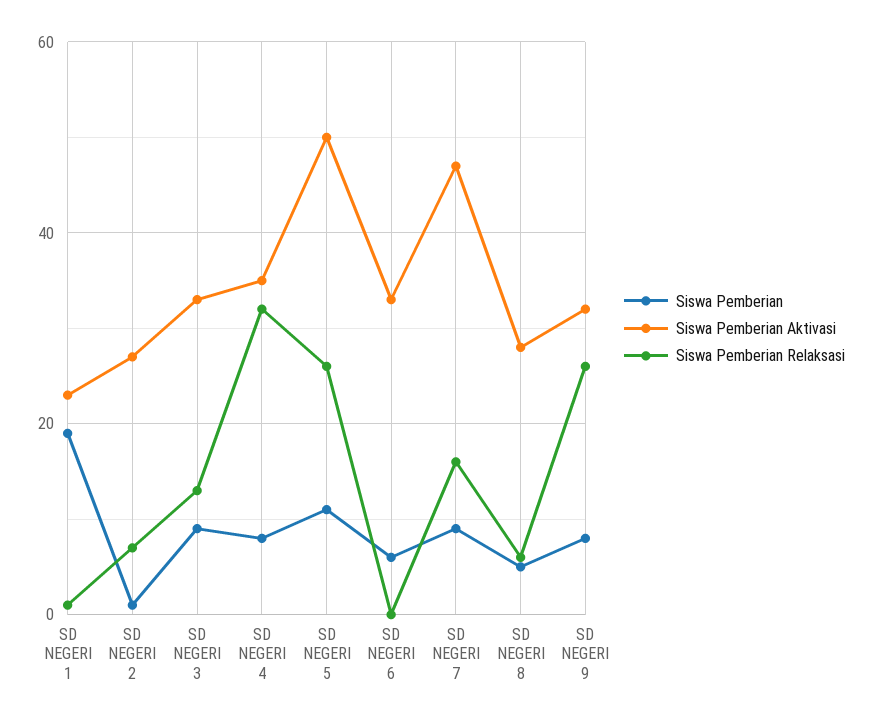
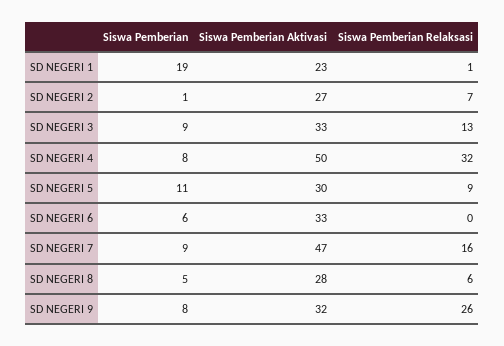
  {
    "Siswa Pemberian": {
      "SD NEGERI 1": 19,
      "SD NEGERI 2": 1,
      "SD NEGERI 3": 9,
      "SD NEGERI 4": 8,
      "SD NEGERI 5": 11,
      "SD NEGERI 6": 6,
      "SD NEGERI 7": 9,
      "SD NEGERI 8": 5,
      "SD NEGERI 9": 8
    },
    "Siswa Pemberian Aktivasi": {
      "SD NEGERI 1": 23,
      "SD NEGERI 2": 27,
      "SD NEGERI 3": 33,
-     "SD NEGERI 4": 35,
+     "SD NEGERI 4": 50,
-     "SD NEGERI 5": 50,
+     "SD NEGERI 5": 30,
      "SD NEGERI 6": 33,
      "SD NEGERI 7": 47,
      "SD NEGERI 8": 28,
      "SD NEGERI 9": 32
    },
    "Siswa Pemberian Relaksasi": {
      "SD NEGERI 1": 1,
      "SD NEGERI 2": 7,
      "SD NEGERI 3": 13,
      "SD NEGERI 4": 32,
-     "SD NEGERI 5": 25,
+     "SD NEGERI 5": 9,
      "SD NEGERI 6": 0,
      "SD NEGERI 7": 16,
      "SD NEGERI 8": 6,
      "SD NEGERI 9": 26
    }
  }

